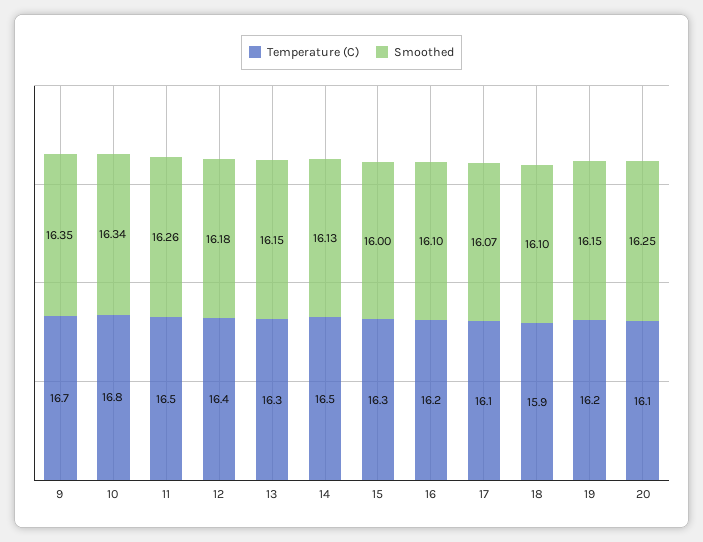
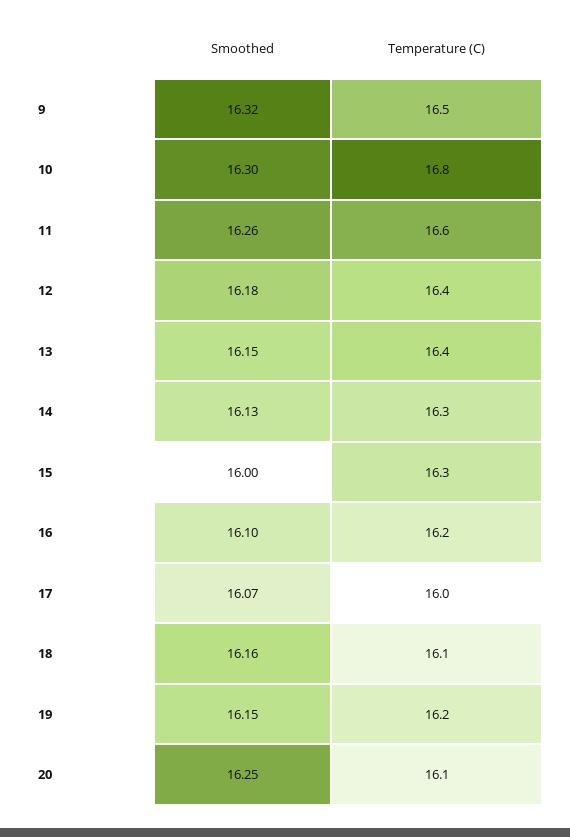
  {
    "Temperature (C)": {
-     "9": 16.7,
+     "9": 16.5,
      "10": 16.8,
-     "11": 16.5,
+     "11": 16.6,
      "12": 16.4,
-     "13": 16.3,
+     "13": 16.4,
-     "14": 16.5,
+     "14": 16.3,
      "15": 16.3,
      "16": 16.2,
-     "17": 16.1,
+     "17": 16,
-     "18": 15.9,
+     "18": 16.1,
      "19": 16.2,
      "20": 16.1
    },
    "Smoothed": {
-     "9": 16.35,
+     "9": 16.32,
-     "10": 16.34,
+     "10": 16.3,
      "11": 16.26,
      "12": 16.18,
      "13": 16.15,
      "14": 16.13,
      "15": 16,
      "16": 16.1,
      "17": 16.07,
-     "18": 16.1,
+     "18": 16.16,
      "19": 16.15,
      "20": 16.25
    }
  }

